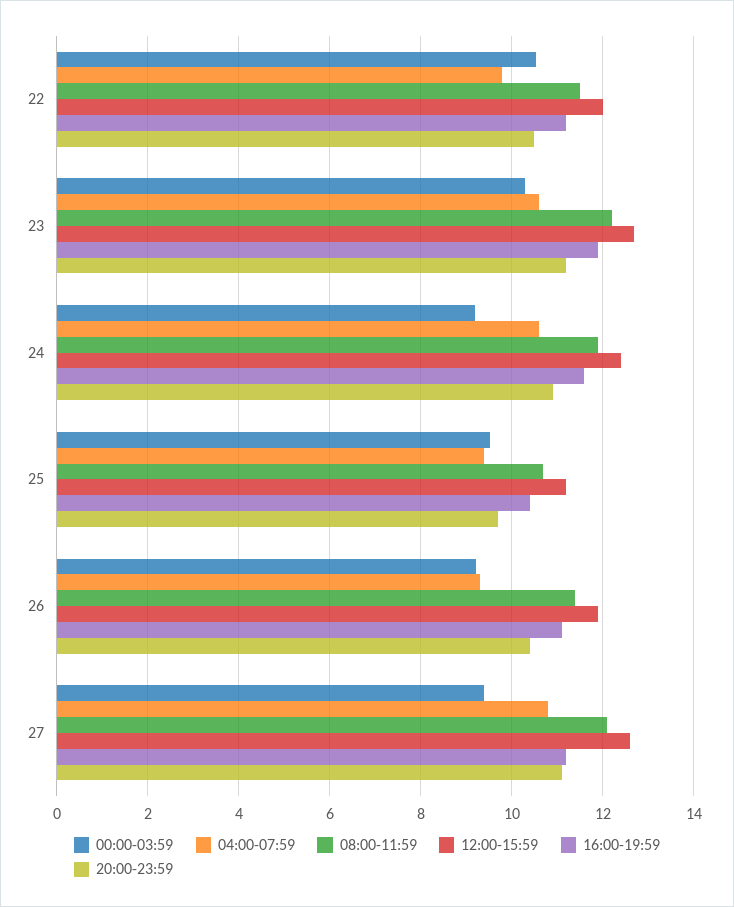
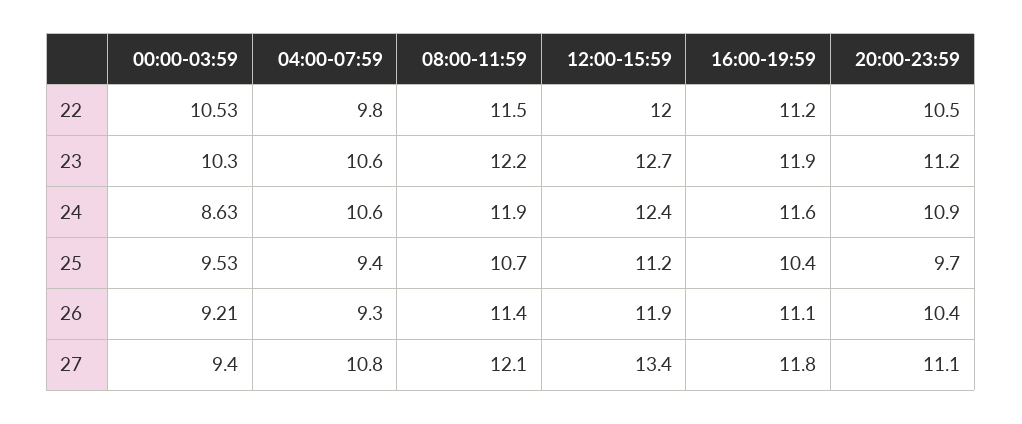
  {
    "00:00-03:59": {
      "22": 10.53,
      "23": 10.3,
-     "24": 9.2,
+     "24": 8.63,
      "25": 9.53,
      "26": 9.21,
      "27": 9.4
    },
    "04:00-07:59": {
      "22": 9.8,
      "23": 10.6,
      "24": 10.6,
      "25": 9.4,
      "26": 9.3,
      "27": 10.8
    },
    "08:00-11:59": {
      "22": 11.5,
      "23": 12.2,
      "24": 11.9,
      "25": 10.7,
      "26": 11.4,
      "27": 12.1
    },
    "12:00-15:59": {
      "22": 12,
      "23": 12.7,
      "24": 12.4,
      "25": 11.2,
      "26": 11.9,
-     "27": 12.6
+     "27": 13.4
    },
    "16:00-19:59": {
      "22": 11.2,
      "23": 11.9,
      "24": 11.6,
      "25": 10.4,
      "26": 11.1,
-     "27": 11.2
+     "27": 11.8
    },
    "20:00-23:59": {
      "22": 10.5,
      "23": 11.2,
      "24": 10.9,
      "25": 9.7,
      "26": 10.4,
      "27": 11.1
    }
  }

